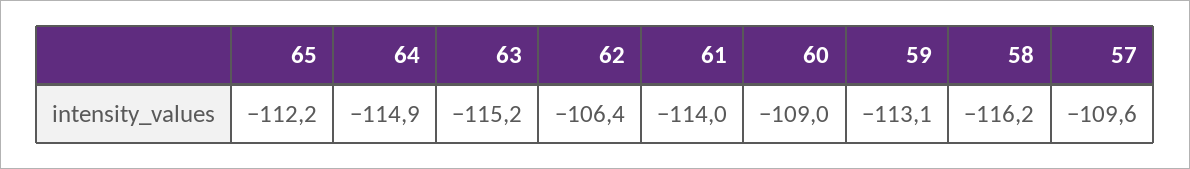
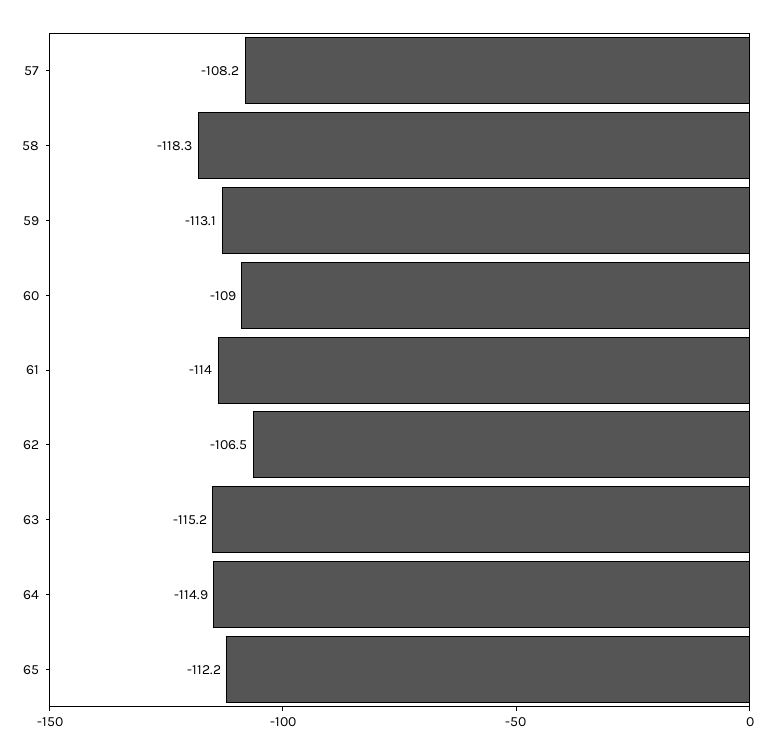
  {
    "65": -112.2,
    "64": -114.9,
    "63": -115.2,
-   "62": -106.4,
+   "62": -106.5,
    "61": -114,
    "60": -109,
    "59": -113.1,
-   "58": -116.2,
+   "58": -118.3,
-   "57": -109.6
+   "57": -108.2
  }

